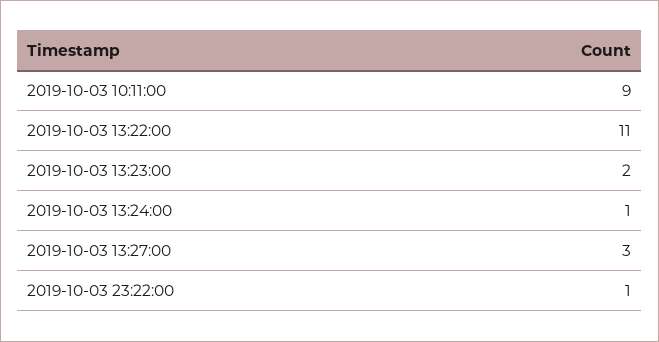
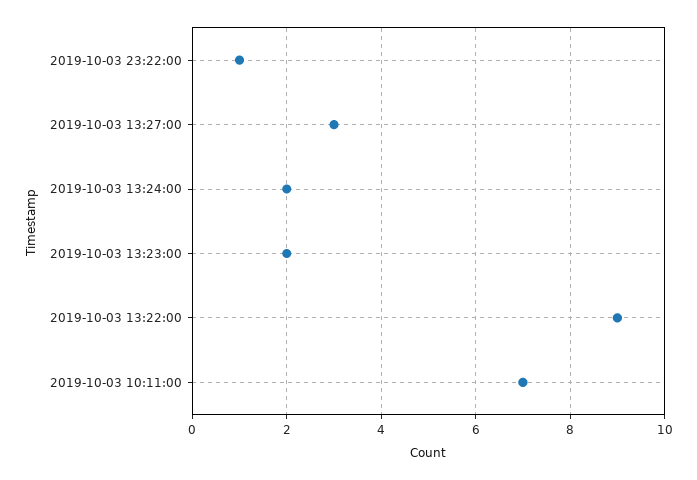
  {
-   "2019-10-03 10:11:00": 9,
+   "2019-10-03 10:11:00": 7,
-   "2019-10-03 13:22:00": 11,
+   "2019-10-03 13:22:00": 9,
    "2019-10-03 13:23:00": 2,
-   "2019-10-03 13:24:00": 1,
+   "2019-10-03 13:24:00": 2,
    "2019-10-03 13:27:00": 3,
    "2019-10-03 23:22:00": 1
  }

